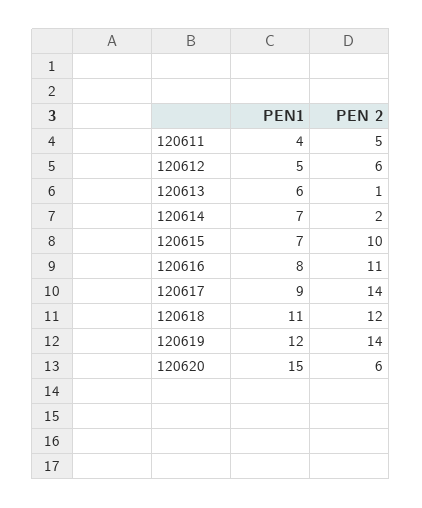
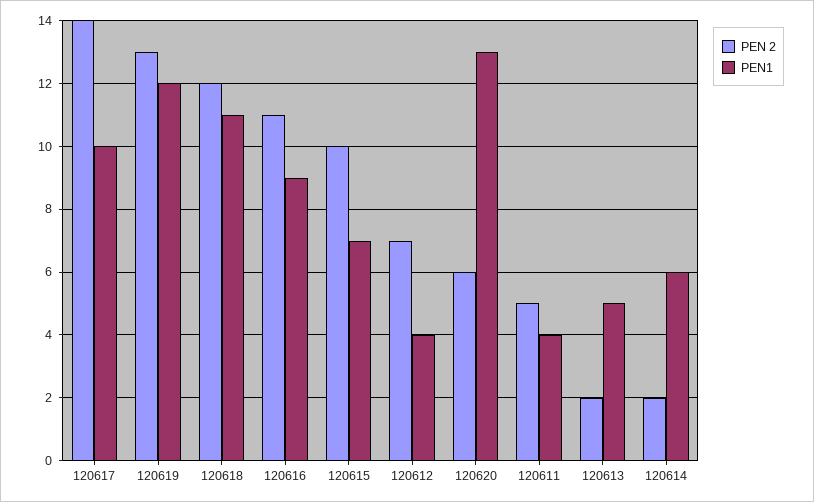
  {
    "PEN1": {
      "120611": 4,
-     "120612": 5,
+     "120612": 4,
-     "120613": 6,
+     "120613": 5,
-     "120614": 7,
+     "120614": 6,
      "120615": 7,
-     "120616": 8,
+     "120616": 9,
-     "120617": 9,
+     "120617": 10,
      "120618": 11,
      "120619": 12,
-     "120620": 15
+     "120620": 13
    },
    "PEN 2": {
      "120611": 5,
-     "120612": 6,
+     "120612": 7,
-     "120613": 1,
+     "120613": 2,
      "120614": 2,
      "120615": 10,
      "120616": 11,
      "120617": 14,
      "120618": 12,
-     "120619": 14,
+     "120619": 13,
      "120620": 6
    }
  }

